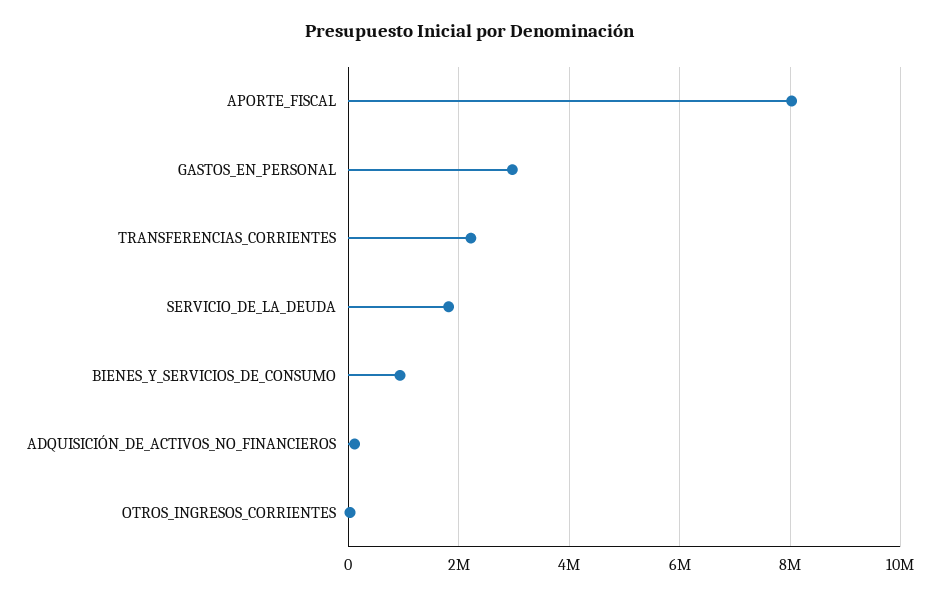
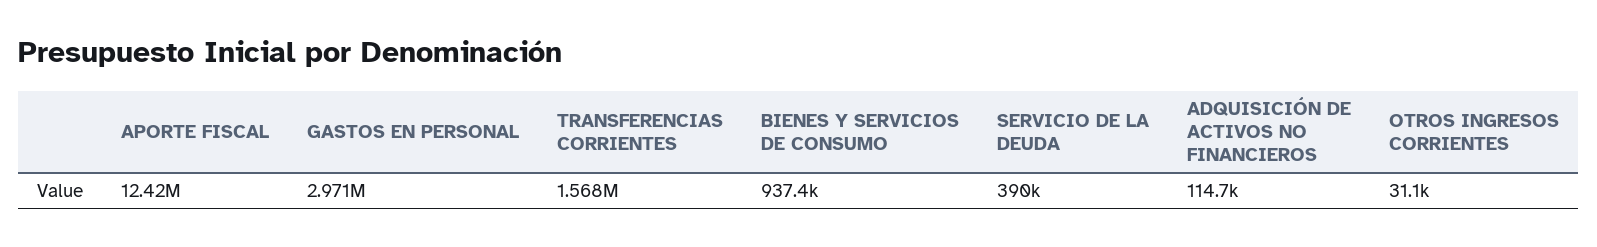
  {
-   "APORTE_FISCAL": 8000000,
+   "APORTE_FISCAL": 12420000,
    "GASTOS_EN_PERSONAL": 2971000,
-   "TRANSFERENCIAS_CORRIENTES": 2200000,
+   "TRANSFERENCIAS_CORRIENTES": 1568000,
-   "SERVICIO_DE_LA_DEUDA": 1800000,
+   "SERVICIO_DE_LA_DEUDA": 390000,
    "BIENES_Y_SERVICIOS_DE_CONSUMO": 937400,
    "ADQUISICIÓN_DE_ACTIVOS_NO_FINANCIEROS": 114700,
    "OTROS_INGRESOS_CORRIENTES": 31100
  }

